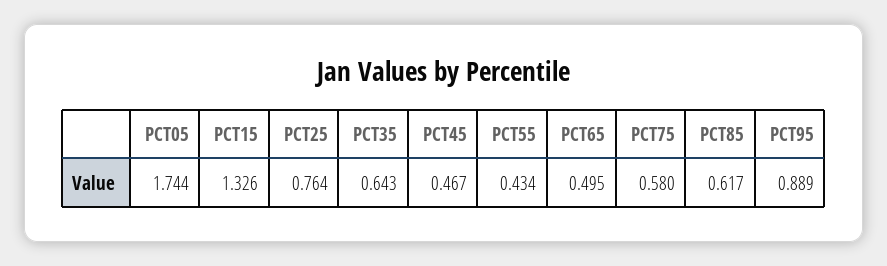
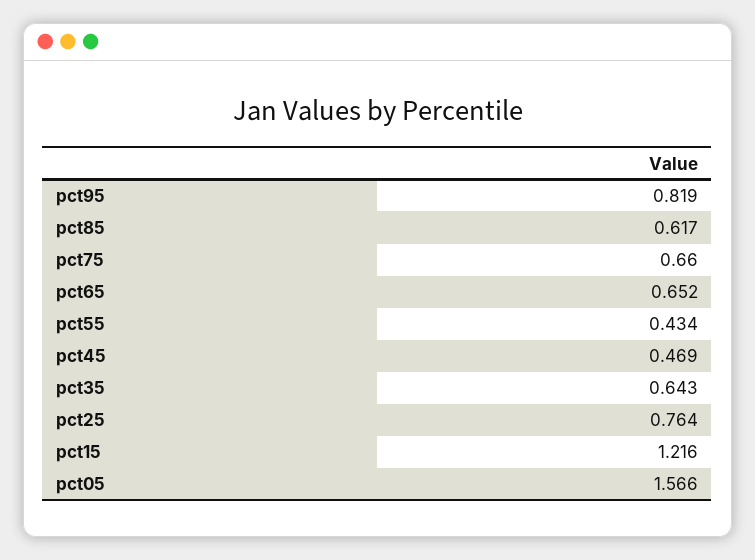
  {
-   "PCT05": 1.744,
+   "PCT05": 1.566,
-   "PCT15": 1.326,
+   "PCT15": 1.216,
    "PCT25": 0.764,
    "PCT35": 0.643,
-   "PCT45": 0.467,
+   "PCT45": 0.469,
    "PCT55": 0.434,
-   "PCT65": 0.495,
+   "PCT65": 0.652,
-   "PCT75": 0.58,
+   "PCT75": 0.66,
    "PCT85": 0.617,
-   "PCT95": 0.889
+   "PCT95": 0.819
  }

